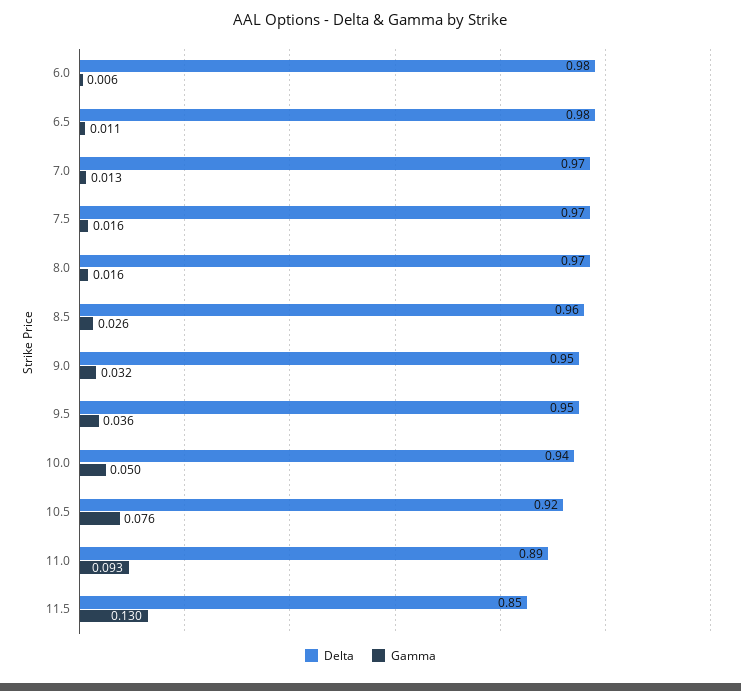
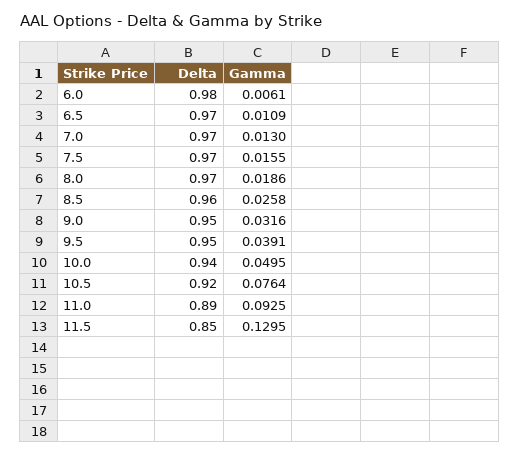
  {
    "Delta": {
      "6.0": 0.98,
-     "6.5": 0.98,
+     "6.5": 0.97,
      "7.0": 0.97,
      "7.5": 0.97,
      "8.0": 0.97,
      "8.5": 0.96,
      "9.0": 0.95,
      "9.5": 0.95,
      "10.0": 0.94,
      "10.5": 0.92,
      "11.0": 0.89,
      "11.5": 0.85
    },
    "Gamma": {
      "6.0": 0.0061,
      "6.5": 0.0109,
      "7.0": 0.013,
      "7.5": 0.0155,
-     "8.0": 0.016,
+     "8.0": 0.0186,
      "8.5": 0.0258,
      "9.0": 0.0316,
-     "9.5": 0.036,
+     "9.5": 0.0391,
      "10.0": 0.0495,
      "10.5": 0.0764,
      "11.0": 0.0925,
      "11.5": 0.1295
    }
  }

